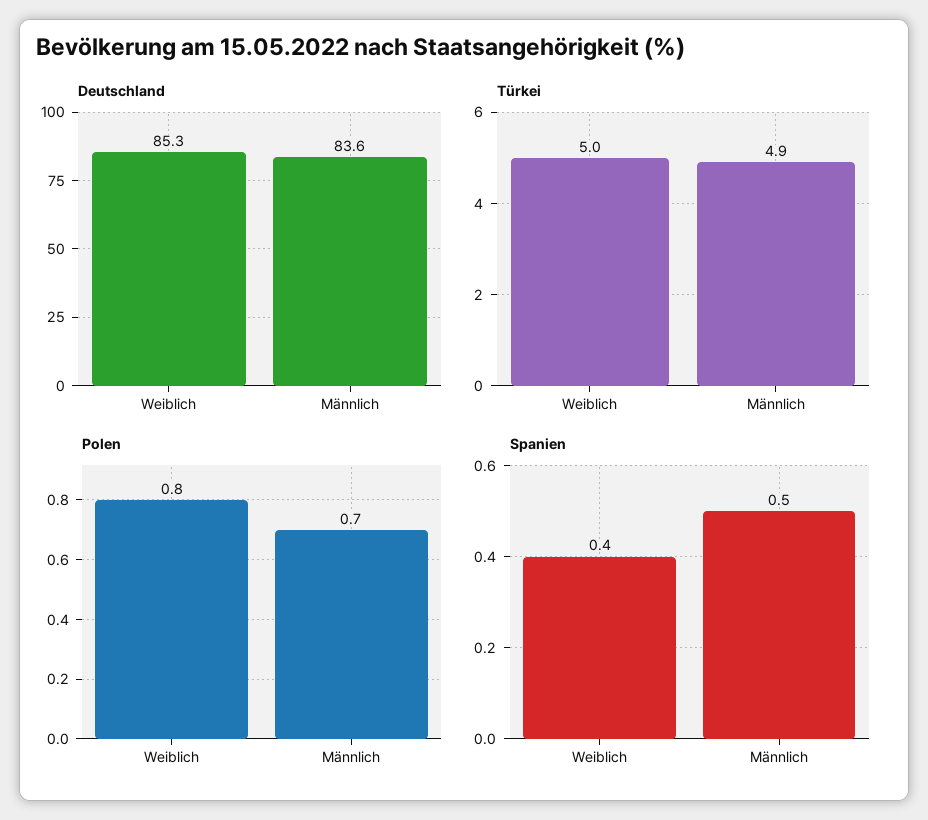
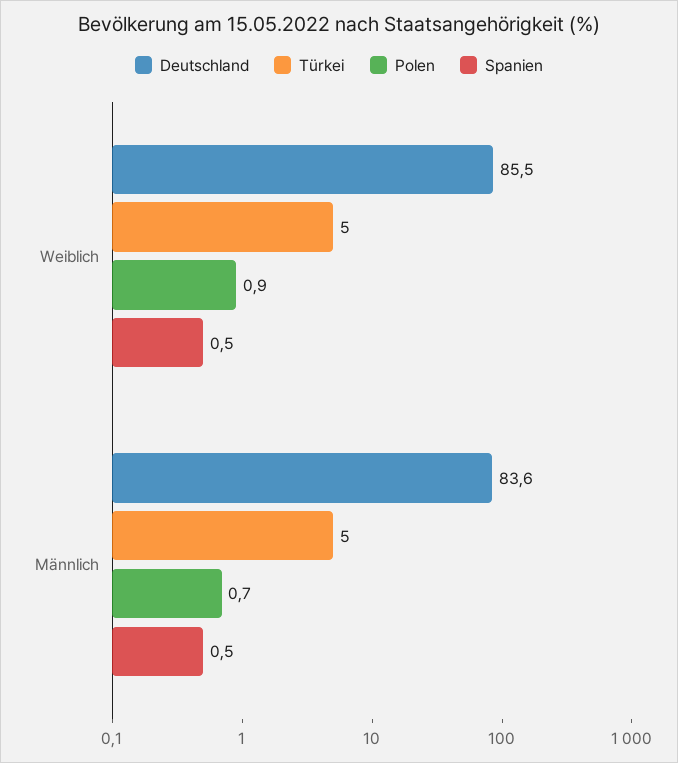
  {
    "Deutschland": {
-     "Weiblich": 85.3,
+     "Weiblich": 85.5,
      "Männlich": 83.6
    },
    "Türkei": {
      "Weiblich": 5,
-     "Männlich": 4.9
+     "Männlich": 5
    },
    "Polen": {
-     "Weiblich": 0.8,
+     "Weiblich": 0.9,
      "Männlich": 0.7
    },
    "Spanien": {
-     "Weiblich": 0.4,
+     "Weiblich": 0.5,
      "Männlich": 0.5
    }
  }

